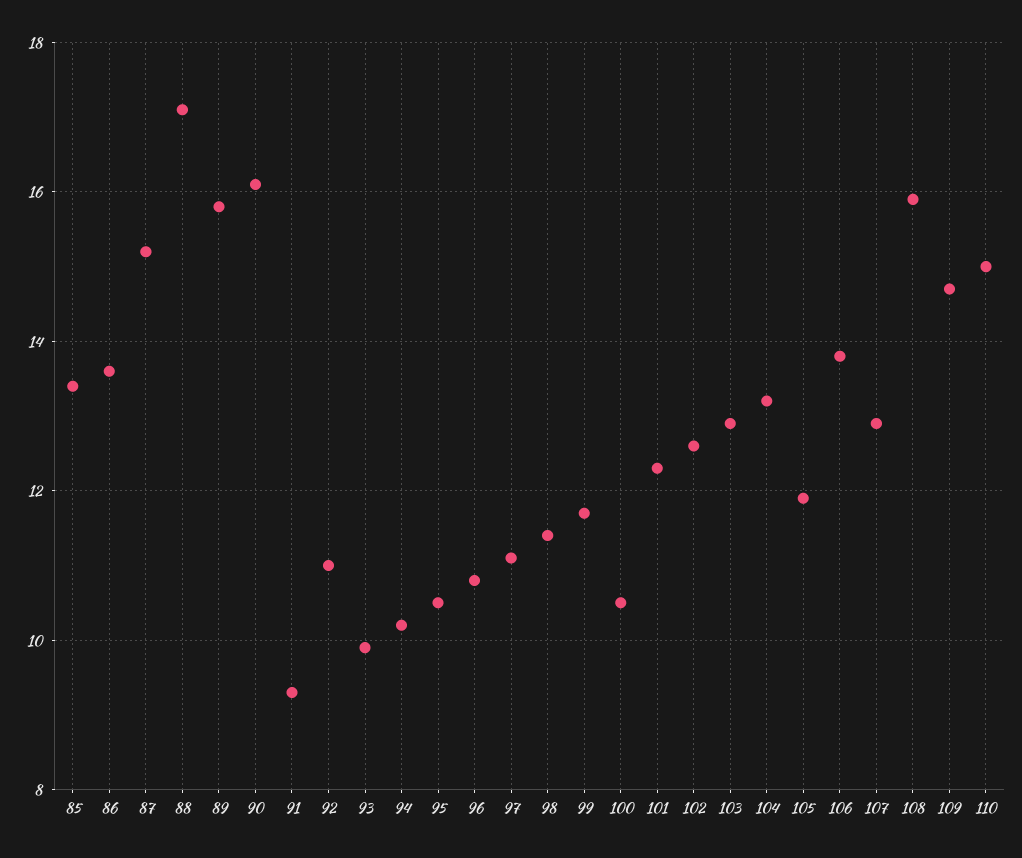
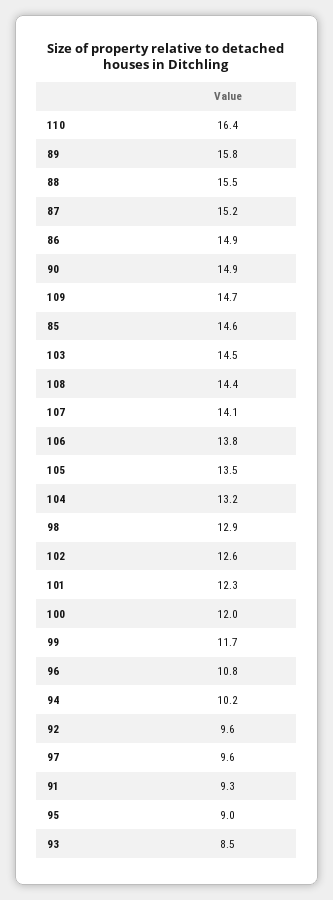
  {
-   "85": 13.5,
+   "85": 14.6,
-   "86": 13.5,
+   "86": 14.9,
    "87": 15.2,
-   "88": 17,
+   "88": 15.5,
    "89": 15.8,
-   "90": 16,
+   "90": 14.9,
    "91": 9.3,
-   "92": 11,
+   "92": 9.6,
-   "93": 10,
+   "93": 8.5,
    "94": 10.2,
-   "95": 10.5,
+   "95": 9,
    "96": 10.8,
-   "97": 11,
+   "97": 9.6,
-   "98": 11.5,
+   "98": 12.9,
    "99": 11.7,
-   "100": 10.5,
+   "100": 12,
    "101": 12.3,
    "102": 12.6,
-   "103": 13,
+   "103": 14.5,
    "104": 13.2,
-   "105": 12,
+   "105": 13.5,
    "106": 13.8,
-   "107": 13,
+   "107": 14.1,
-   "108": 16,
+   "108": 14.4,
    "109": 14.7,
-   "110": 15
+   "110": 16.4
  }

